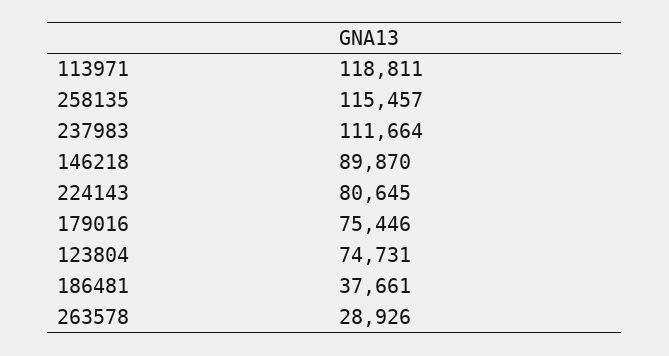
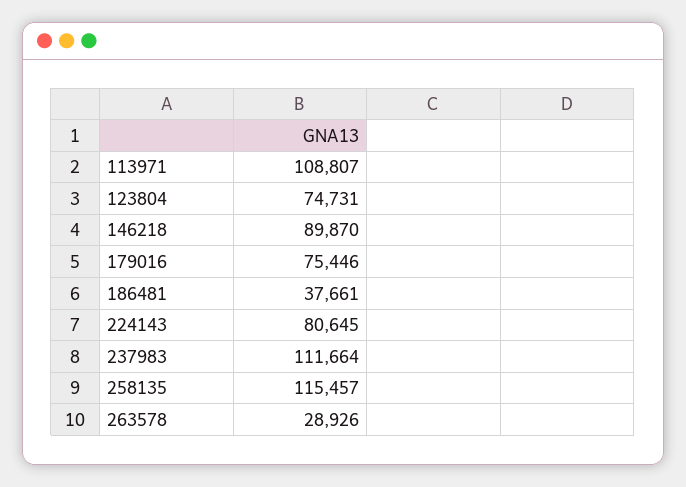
  {
-   "113971": 118811,
+   "113971": 108807,
    "258135": 115457,
    "237983": 111664,
    "146218": 89870,
    "224143": 80645,
    "179016": 75446,
    "123804": 74731,
    "186481": 37661,
    "263578": 28926
  }

